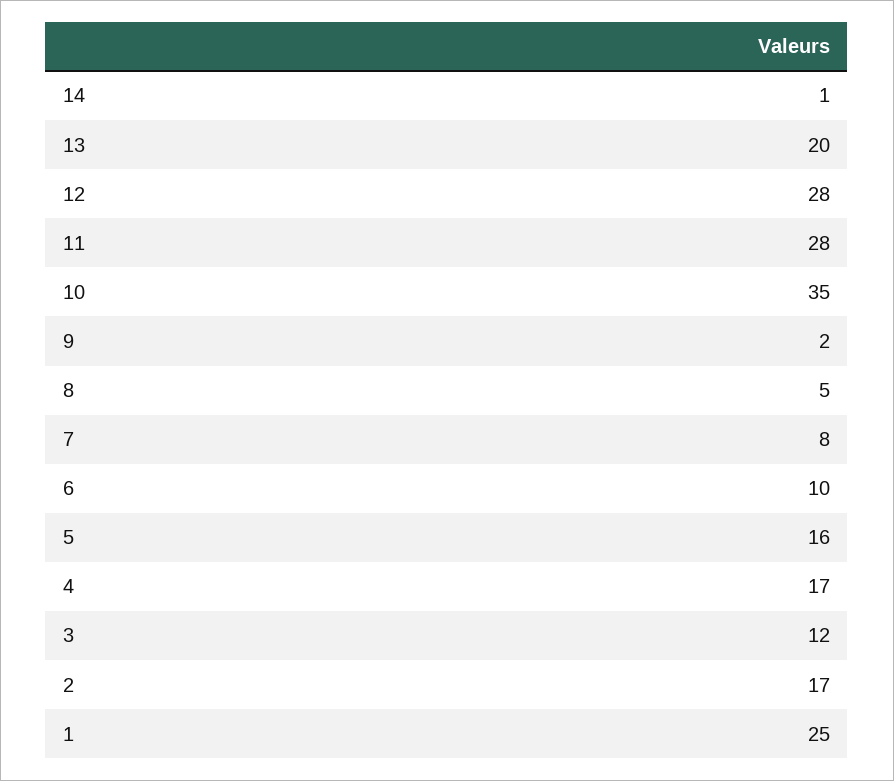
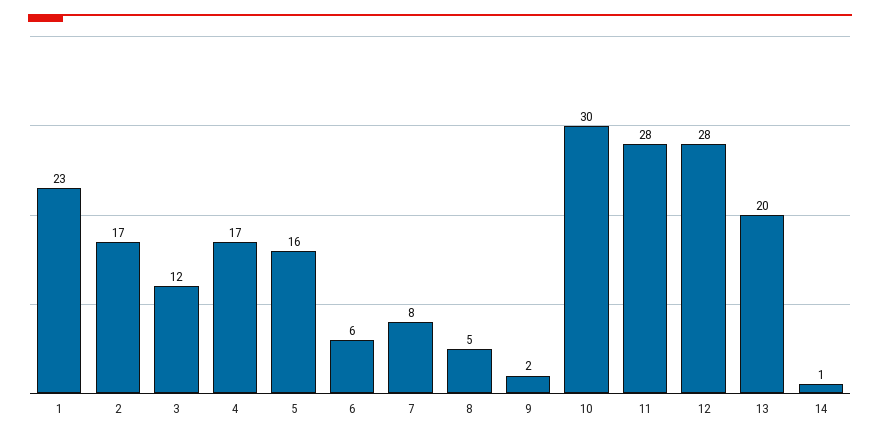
  {
    "14": 1,
    "13": 20,
    "12": 28,
    "11": 28,
-   "10": 35,
+   "10": 30,
    "9": 2,
    "8": 5,
    "7": 8,
-   "6": 10,
+   "6": 6,
    "5": 16,
    "4": 17,
    "3": 12,
    "2": 17,
-   "1": 25
+   "1": 23
  }

